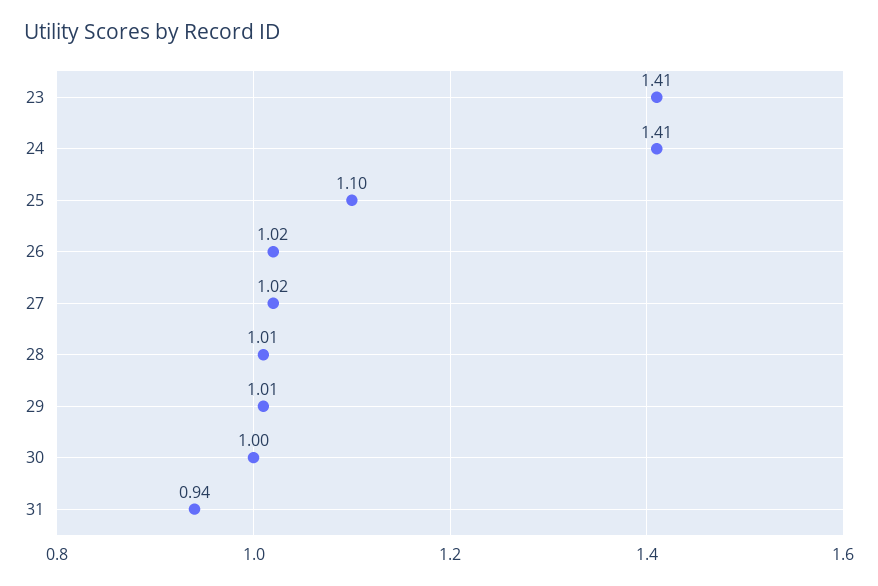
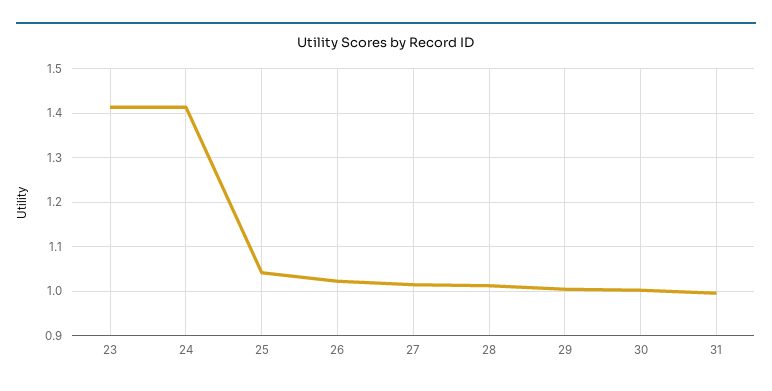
  {
    "23": 1.41,
    "24": 1.41,
-   "25": 1.1,
+   "25": 1.04,
    "26": 1.02,
    "27": 1.02,
    "28": 1.01,
    "29": 1.01,
    "30": 1,
-   "31": 0.94
+   "31": 1
  }

